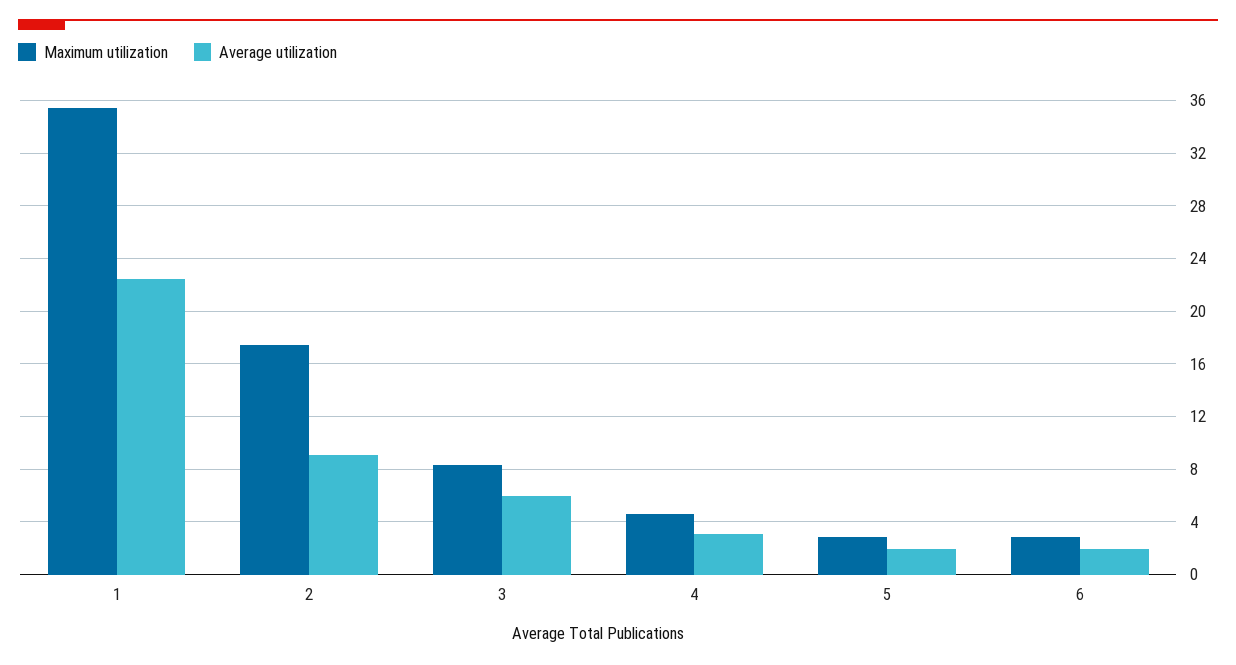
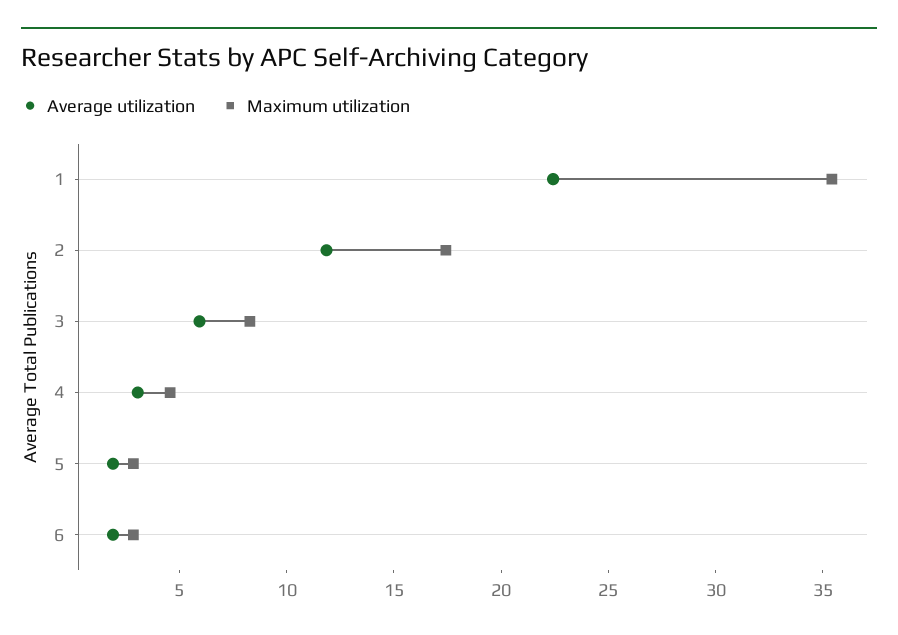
  {
    "Maximum utilization": {
      "1": 35.5,
      "2": 17.5,
      "3": 8.5,
      "4": 4.5,
      "5": 3,
      "6": 3
    },
    "Average utilization": {
      "1": 22.5,
-     "2": 9,
+     "2": 12,
      "3": 6,
      "4": 3,
      "5": 2,
      "6": 2
    }
  }

